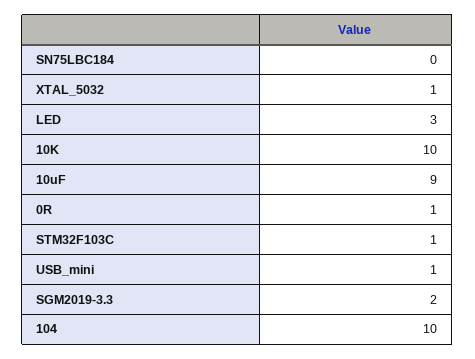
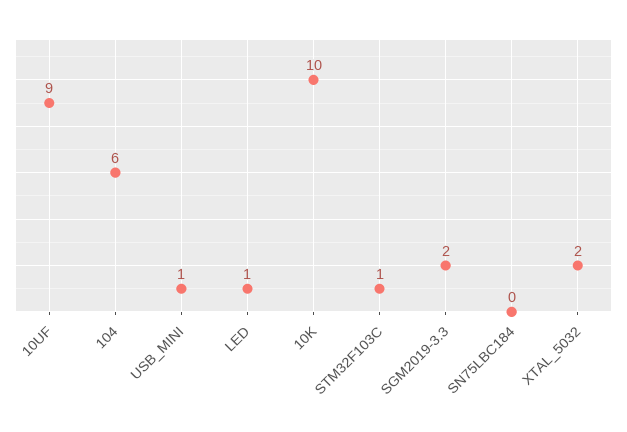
  {
    "SN75LBC184": 0,
-   "XTAL_5032": 1,
+   "XTAL_5032": 2,
-   "LED": 3,
+   "LED": 1,
    "10K": 10,
    "10uF": 9,
-   "0R": 1,
    "STM32F103C": 1,
    "USB_mini": 1,
    "SGM2019-3.3": 2,
-   "104": 10
+   "104": 6
  }

